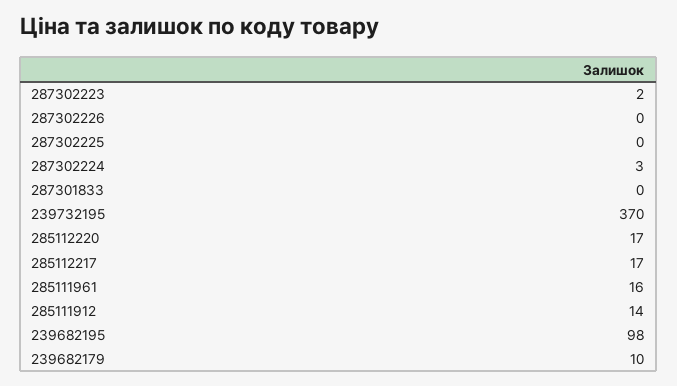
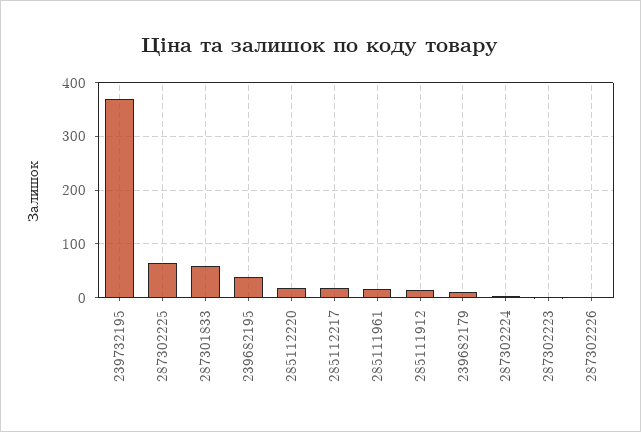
  {
    "287302223": 2,
    "287302226": 0,
-   "287302225": 0,
+   "287302225": 60,
    "287302224": 3,
-   "287301833": 0,
+   "287301833": 60,
    "239732195": 370,
    "285112220": 17,
    "285112217": 17,
    "285111961": 16,
    "285111912": 14,
-   "239682195": 98,
+   "239682195": 40,
    "239682179": 10
  }

